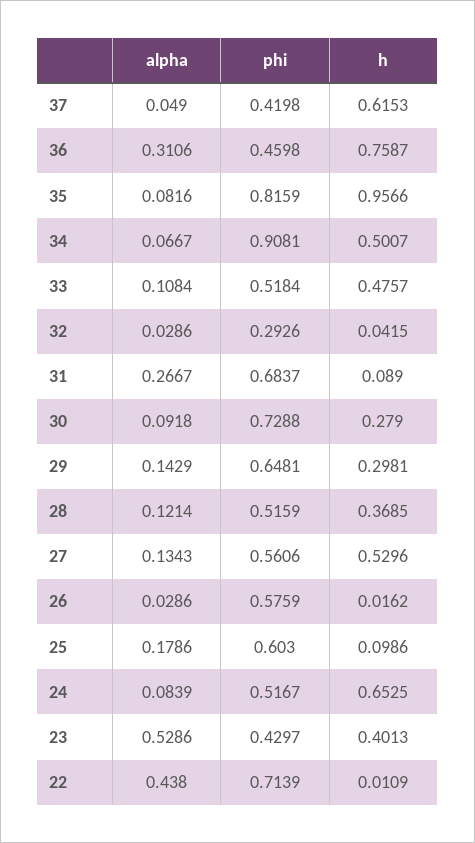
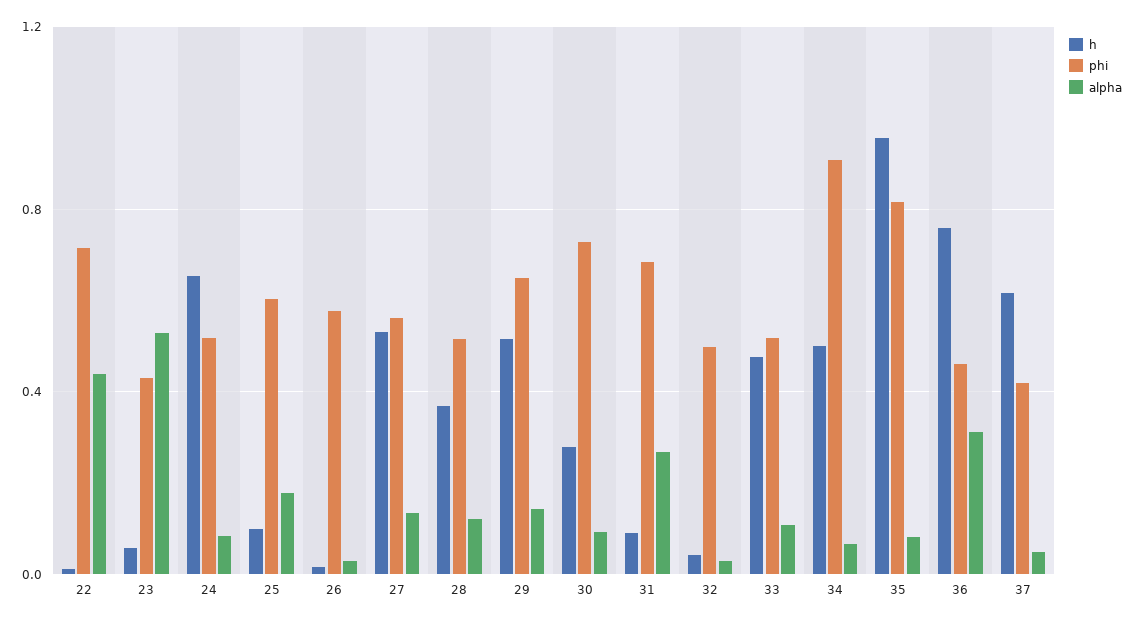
  {
    "alpha": {
      "37": 0.049,
      "36": 0.3106,
      "35": 0.0816,
      "34": 0.0667,
      "33": 0.1084,
      "32": 0.0286,
      "31": 0.2667,
      "30": 0.0918,
      "29": 0.1429,
      "28": 0.1214,
      "27": 0.1343,
      "26": 0.0286,
      "25": 0.1786,
      "24": 0.0839,
      "23": 0.5286,
      "22": 0.438
    },
    "phi": {
      "37": 0.4198,
      "36": 0.4598,
      "35": 0.8159,
      "34": 0.9081,
      "33": 0.5184,
-     "32": 0.2926,
+     "32": 0.5,
      "31": 0.6837,
      "30": 0.7288,
      "29": 0.6481,
      "28": 0.5159,
      "27": 0.5606,
      "26": 0.5759,
      "25": 0.603,
      "24": 0.5167,
      "23": 0.4297,
      "22": 0.7139
    },
    "h": {
      "37": 0.6153,
      "36": 0.7587,
      "35": 0.9566,
      "34": 0.5007,
      "33": 0.4757,
      "32": 0.0415,
      "31": 0.089,
      "30": 0.279,
-     "29": 0.2981,
+     "29": 0.5,
      "28": 0.3685,
      "27": 0.5296,
      "26": 0.0162,
      "25": 0.0986,
      "24": 0.6525,
-     "23": 0.4013,
+     "23": 0.05,
      "22": 0.0109
    }
  }

